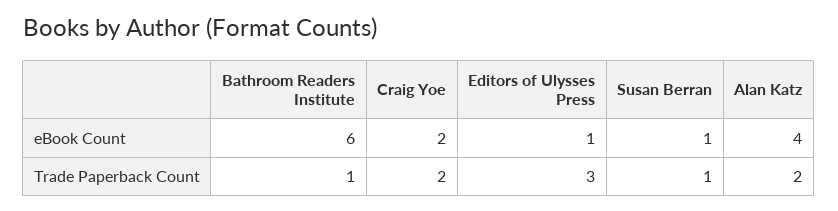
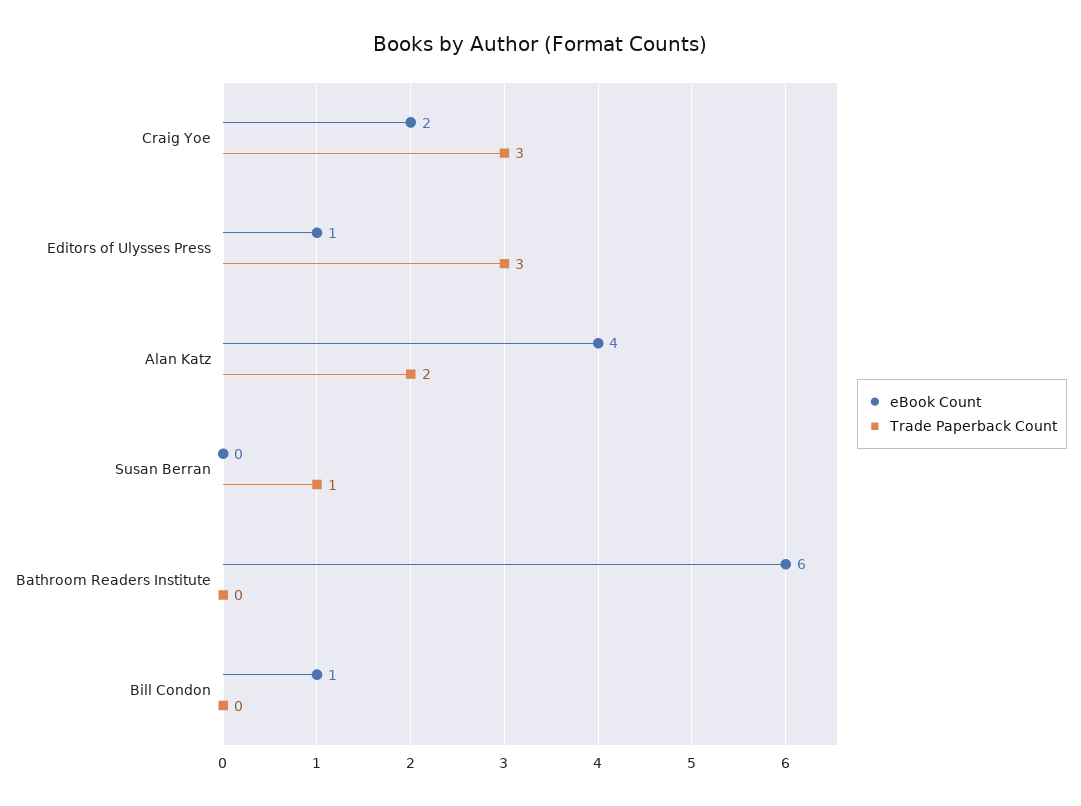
  {
    "eBook Count": {
      "Bathroom Readers Institute": 6,
      "Craig Yoe": 2,
      "Editors of Ulysses Press": 1,
-     "Susan Berran": 1,
+     "Susan Berran": 0,
-     "Alan Katz": 4
+     "Alan Katz": 4,
+     "Bill Condon": 1
    },
    "Trade Paperback Count": {
-     "Bathroom Readers Institute": 1,
+     "Bathroom Readers Institute": 0,
-     "Craig Yoe": 2,
+     "Craig Yoe": 3,
      "Editors of Ulysses Press": 3,
      "Susan Berran": 1,
-     "Alan Katz": 2
+     "Alan Katz": 2,
+     "Bill Condon": 0
    }
  }

